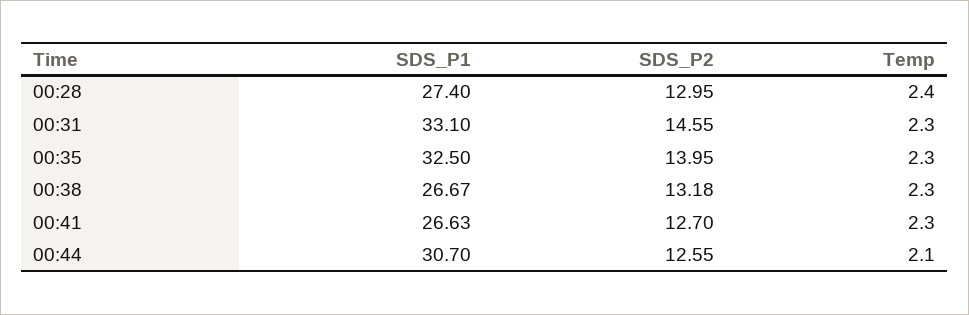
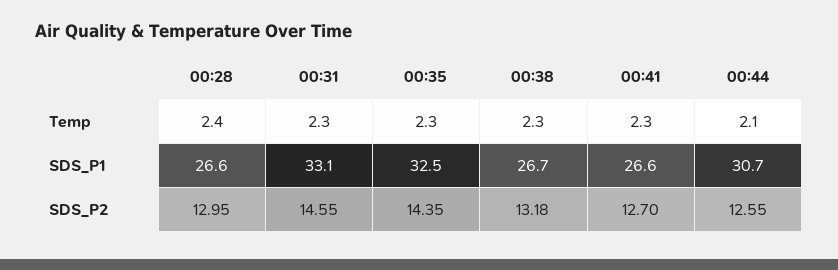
  {
    "SDS_P1": {
-     "00:28": 27.4,
+     "00:28": 26.6,
      "00:31": 33.1,
      "00:35": 32.5,
      "00:38": 26.67,
      "00:41": 26.63,
      "00:44": 30.7
    },
    "SDS_P2": {
      "00:28": 12.95,
      "00:31": 14.55,
-     "00:35": 13.95,
+     "00:35": 14.35,
      "00:38": 13.18,
      "00:41": 12.7,
      "00:44": 12.55
    },
    "Temp": {
      "00:28": 2.4,
      "00:31": 2.3,
      "00:35": 2.3,
      "00:38": 2.3,
      "00:41": 2.3,
      "00:44": 2.1
    }
  }

